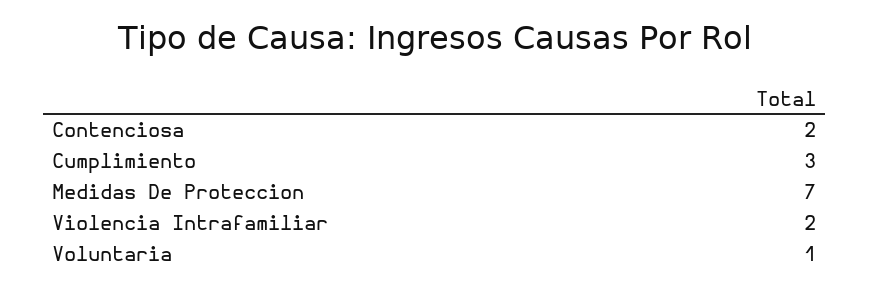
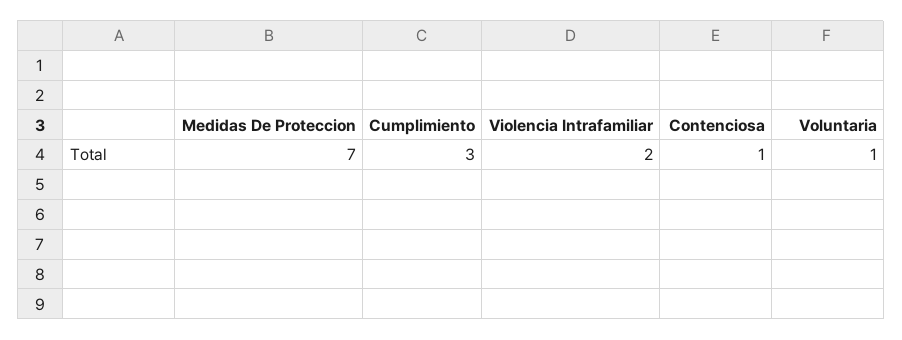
  {
-   "Contenciosa": 2,
+   "Contenciosa": 1,
    "Cumplimiento": 3,
    "Medidas De Proteccion": 7,
    "Violencia Intrafamiliar": 2,
    "Voluntaria": 1
  }

